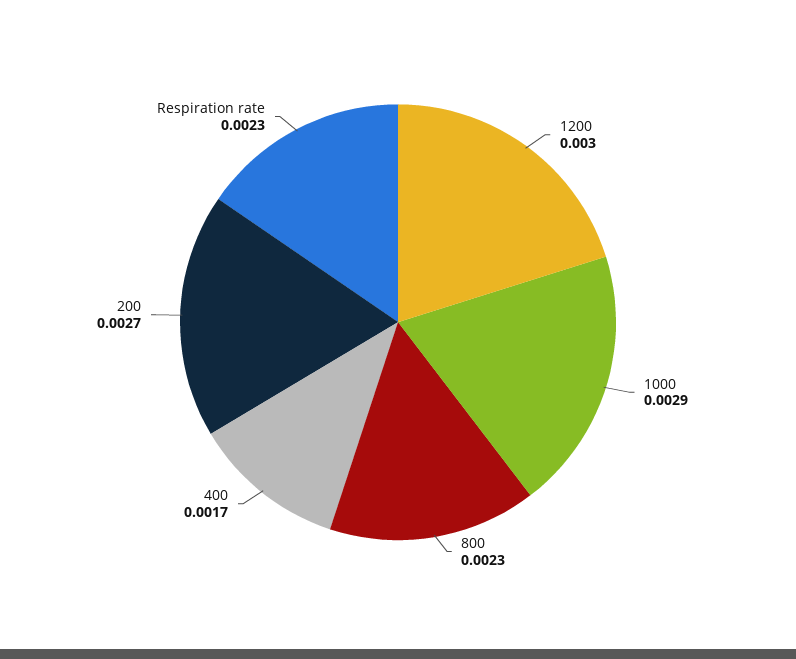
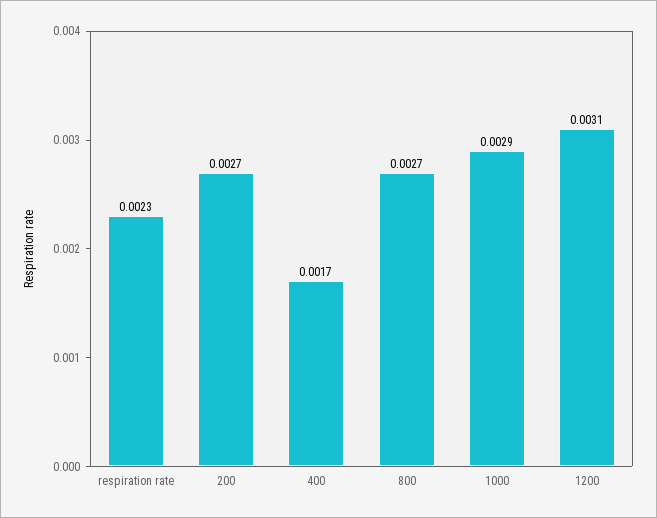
  {
-   "1200": 0.003,
+   "1200": 0.0031,
    "1000": 0.0029,
-   "800": 0.0023,
+   "800": 0.0027,
    "400": 0.0017,
    "200": 0.0027,
    "Respiration rate": 0.0023
  }

